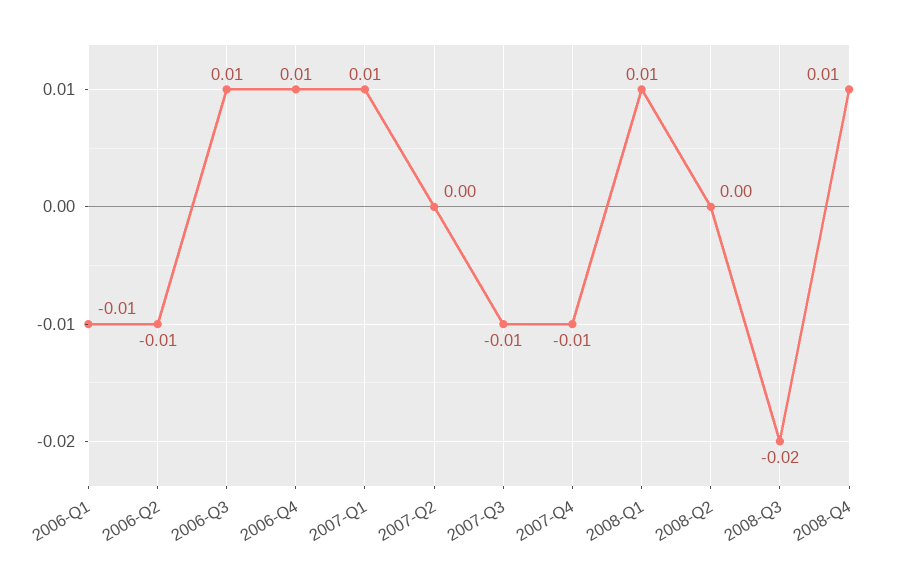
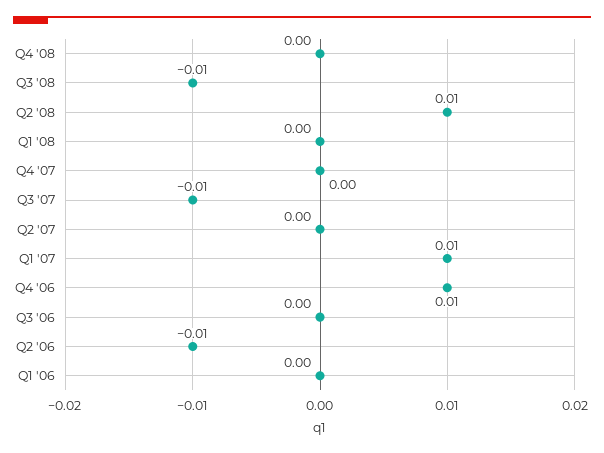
  {
-   "2006-Q1": -0.01,
+   "2006-Q1": 0,
    "2006-Q2": -0.01,
-   "2006-Q3": 0.01,
+   "2006-Q3": 0,
    "2006-Q4": 0.01,
    "2007-Q1": 0.01,
    "2007-Q2": 0,
    "2007-Q3": -0.01,
-   "2007-Q4": -0.01,
+   "2007-Q4": 0,
-   "2008-Q1": 0.01,
+   "2008-Q1": 0,
-   "2008-Q2": 0,
+   "2008-Q2": 0.01,
-   "2008-Q3": -0.02,
+   "2008-Q3": -0.01,
-   "2008-Q4": 0.01
+   "2008-Q4": 0
  }

